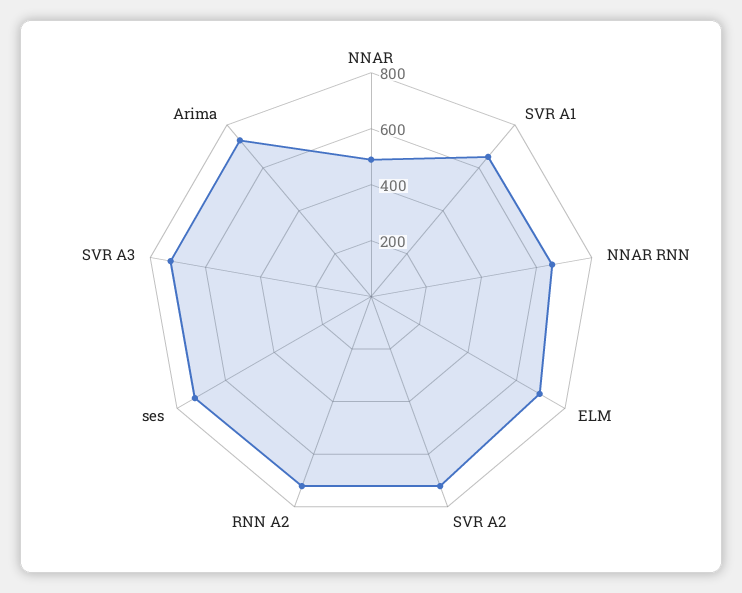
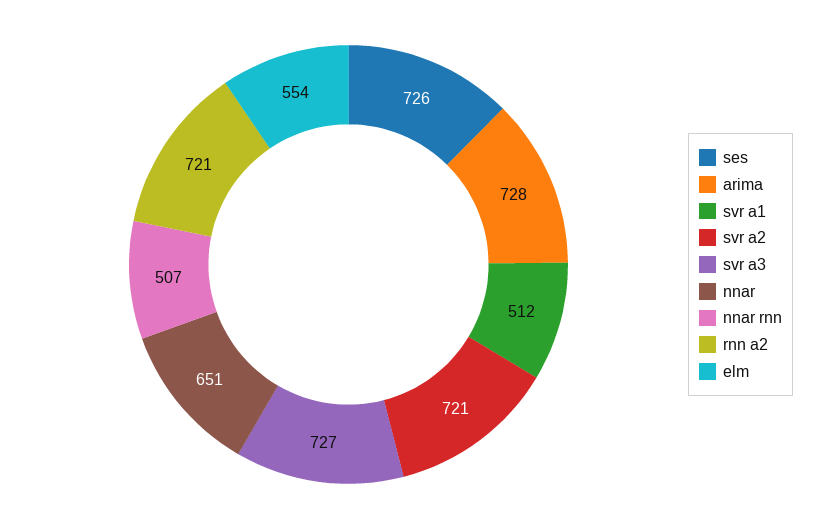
  {
-   "NNAR": 500,
+   "NNAR": 651,
-   "SVR A1": 650,
+   "SVR A1": 512,
-   "NNAR RNN": 650,
+   "NNAR RNN": 507,
-   "ELM": 700,
+   "ELM": 554,
    "SVR A2": 721,
    "RNN A2": 721,
    "ses": 726,
    "SVR A3": 727,
    "Arima": 728
  }

